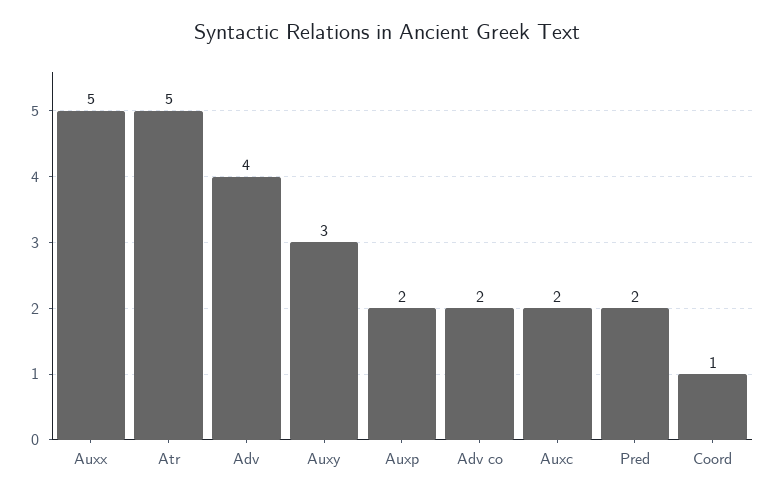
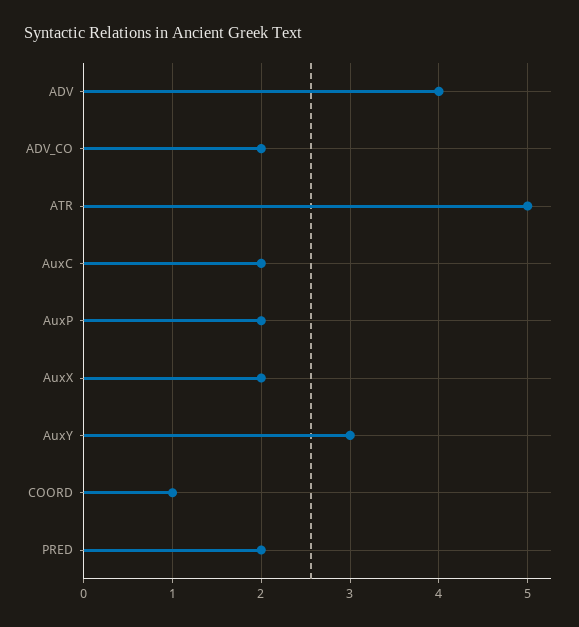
  {
-   "Auxx": 5,
+   "Auxx": 2,
    "Atr": 5,
    "Adv": 4,
    "Auxy": 3,
    "Auxp": 2,
    "Adv co": 2,
    "Auxc": 2,
    "Pred": 2,
    "Coord": 1
  }

